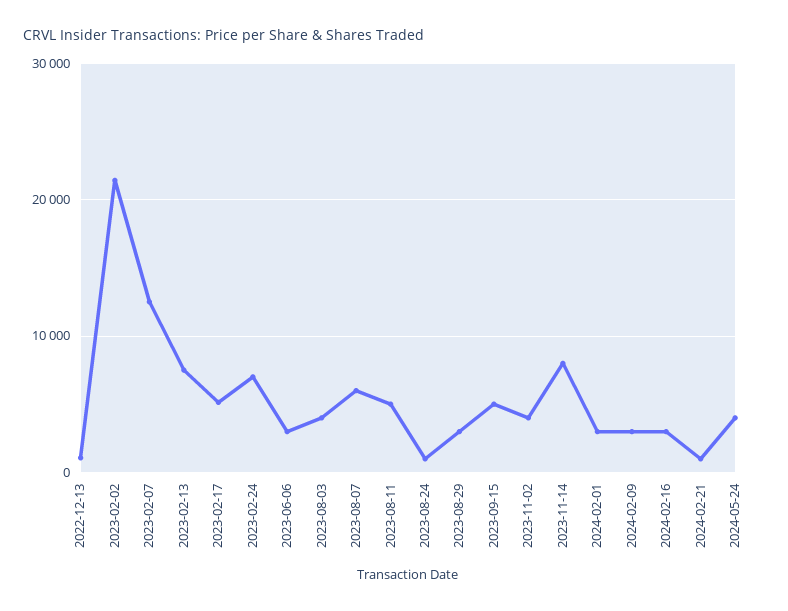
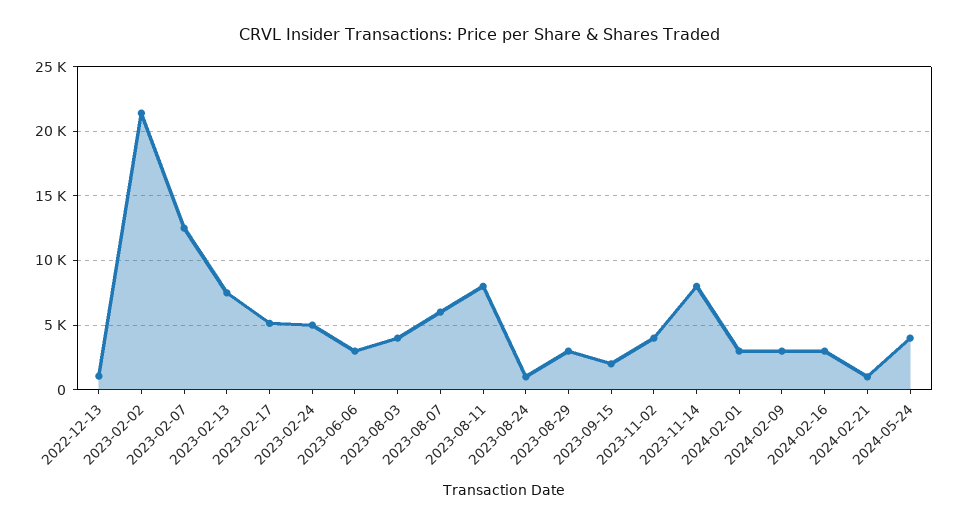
  {
    "2022-12-13": 1000,
    "2023-02-02": 21500,
    "2023-02-07": 12500,
    "2023-02-13": 7500,
    "2023-02-17": 5000,
-   "2023-02-24": 7000,
+   "2023-02-24": 5000,
    "2023-06-06": 3000,
    "2023-08-03": 4000,
    "2023-08-07": 6000,
-   "2023-08-11": 5000,
+   "2023-08-11": 8000,
    "2023-08-24": 1000,
    "2023-08-29": 3000,
-   "2023-09-15": 5000,
+   "2023-09-15": 2000,
    "2023-11-02": 4000,
    "2023-11-14": 8000,
    "2024-02-01": 3000,
    "2024-02-09": 3000,
    "2024-02-16": 3000,
    "2024-02-21": 1000,
    "2024-05-24": 4000
  }

